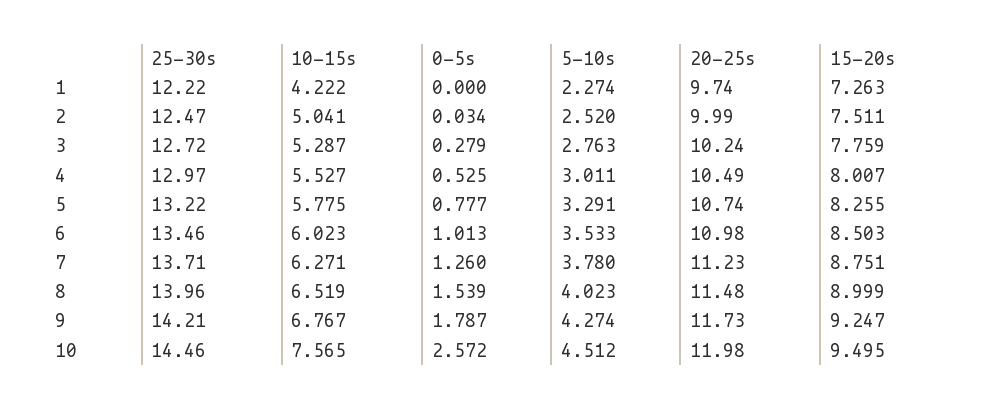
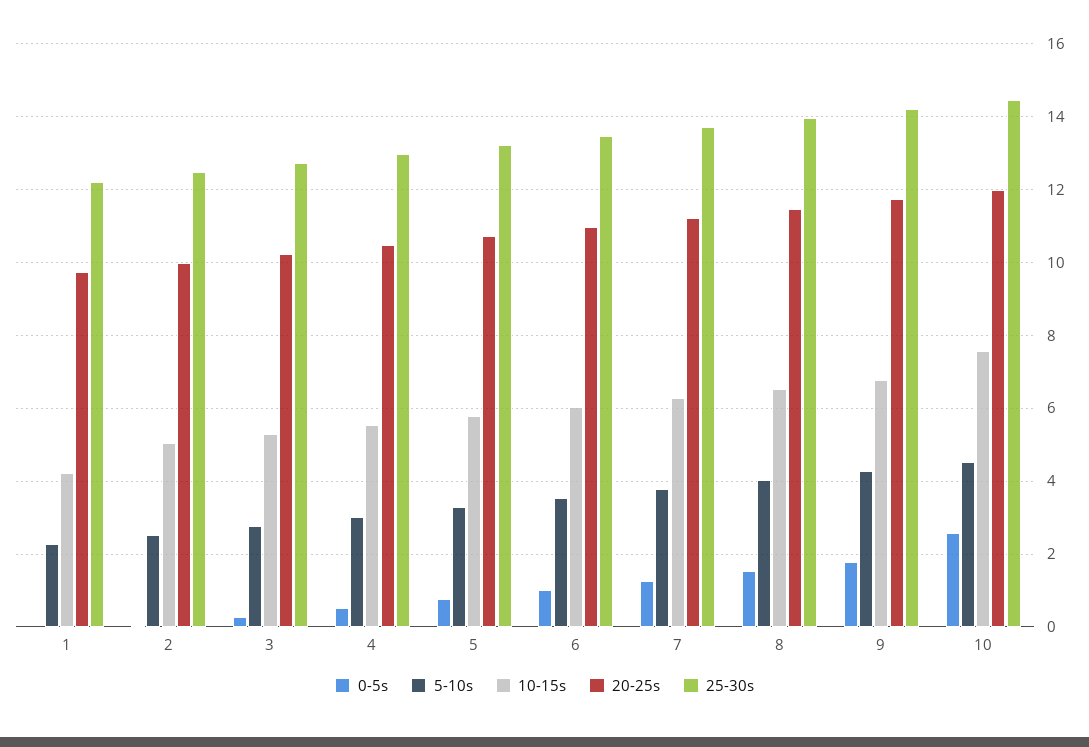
  {
    "25-30s": {
      "1": 12.22,
      "2": 12.47,
      "3": 12.72,
      "4": 12.97,
      "5": 13.22,
      "6": 13.46,
      "7": 13.71,
      "8": 13.96,
      "9": 14.21,
      "10": 14.46
    },
    "10-15s": {
      "1": 4.222,
      "2": 5.041,
      "3": 5.287,
      "4": 5.527,
      "5": 5.775,
      "6": 6.023,
      "7": 6.271,
      "8": 6.519,
      "9": 6.767,
      "10": 7.565
    },
    "0-5s": {
      "1": 0,
      "2": 0.034,
      "3": 0.279,
      "4": 0.525,
      "5": 0.777,
      "6": 1.013,
      "7": 1.26,
      "8": 1.539,
      "9": 1.787,
      "10": 2.572
    },
    "5-10s": {
      "1": 2.274,
      "2": 2.52,
      "3": 2.763,
      "4": 3.011,
      "5": 3.291,
      "6": 3.533,
      "7": 3.78,
      "8": 4.023,
      "9": 4.274,
      "10": 4.512
    },
    "20-25s": {
      "1": 9.74,
      "2": 9.99,
      "3": 10.24,
      "4": 10.49,
      "5": 10.74,
      "6": 10.98,
      "7": 11.23,
      "8": 11.48,
      "9": 11.73,
      "10": 11.98
-   },
+   }
-   "15-20s": {
-     "1": 7.263,
-     "2": 7.511,
-     "3": 7.759,
-     "4": 8.007,
-     "5": 8.255,
-     "6": 8.503,
-     "7": 8.751,
-     "8": 8.999,
-     "9": 9.247,
-     "10": 9.495
-   }
  }

